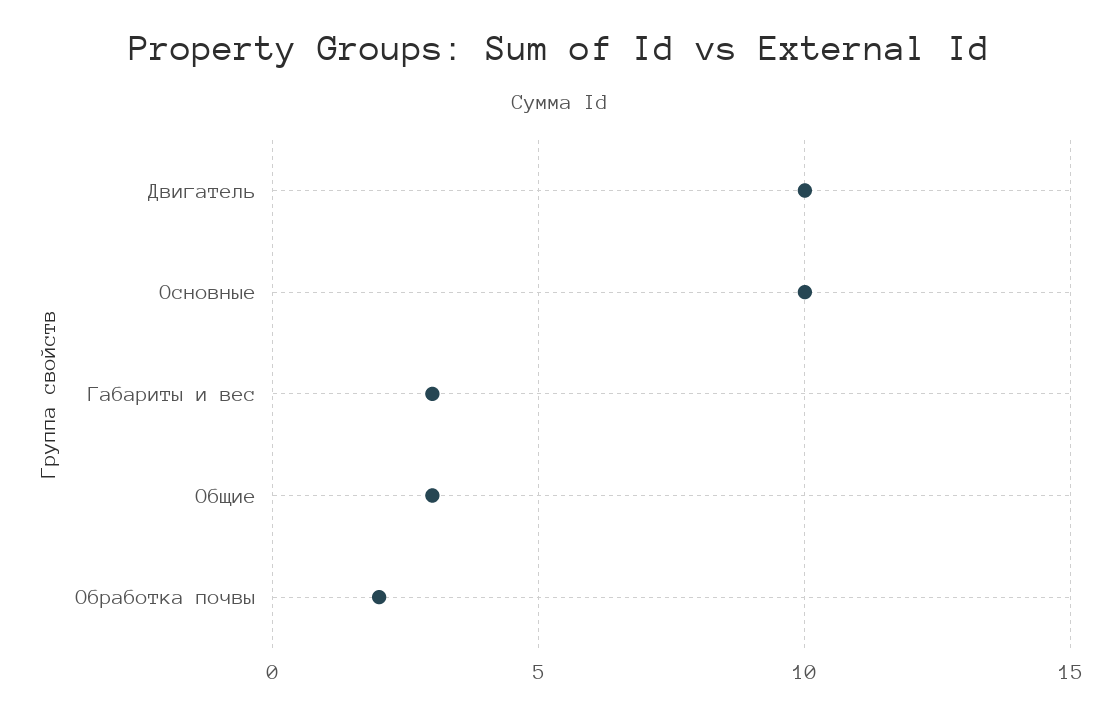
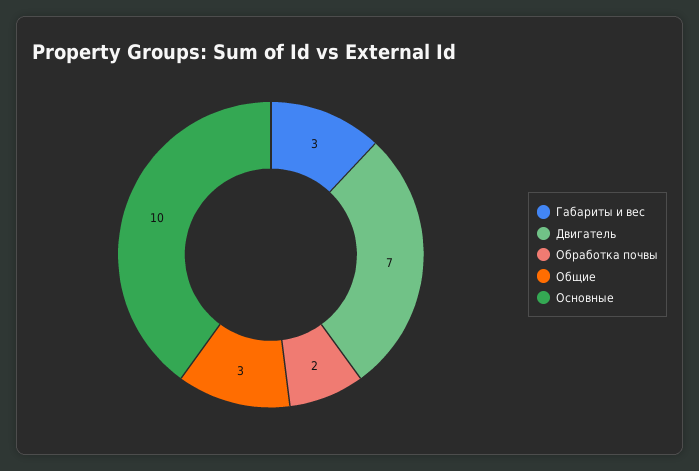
  {
-   "Двигатель": 10,
+   "Двигатель": 7,
    "Основные": 10,
    "Габариты и вес": 3,
    "Общие": 3,
    "Обработка почвы": 2
  }

